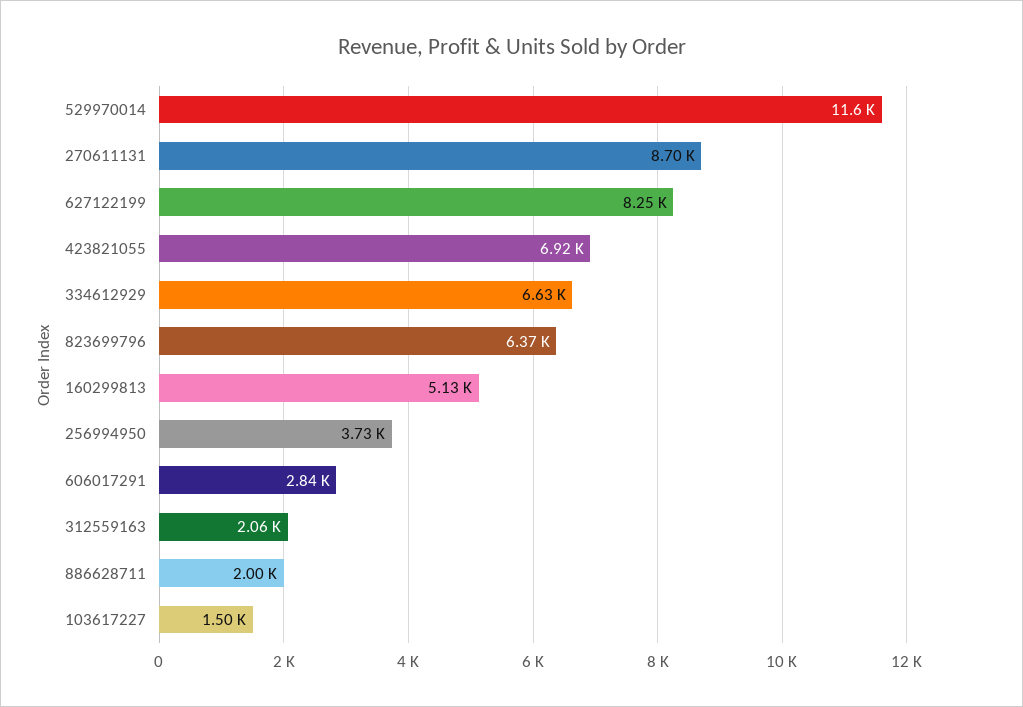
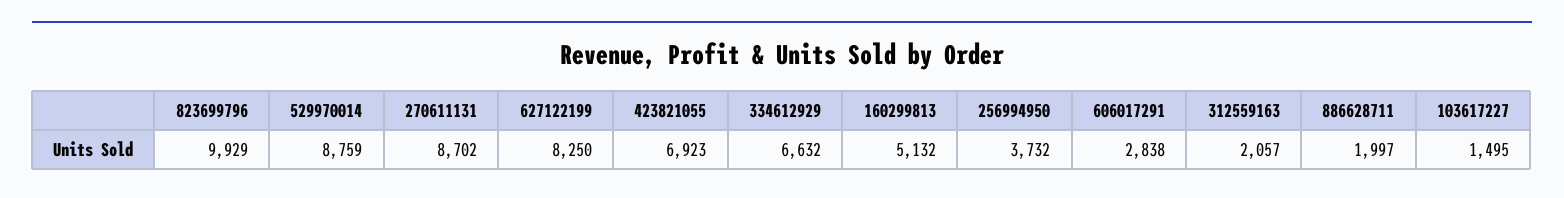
  {
-   "529970014": 11600,
+   "529970014": 8759,
    "270611131": 8702,
    "627122199": 8250,
    "423821055": 6923,
    "334612929": 6632,
-   "823699796": 6370,
+   "823699796": 9929,
    "160299813": 5132,
    "256994950": 3732,
    "606017291": 2838,
    "312559163": 2057,
    "886628711": 1997,
    "103617227": 1495
  }

